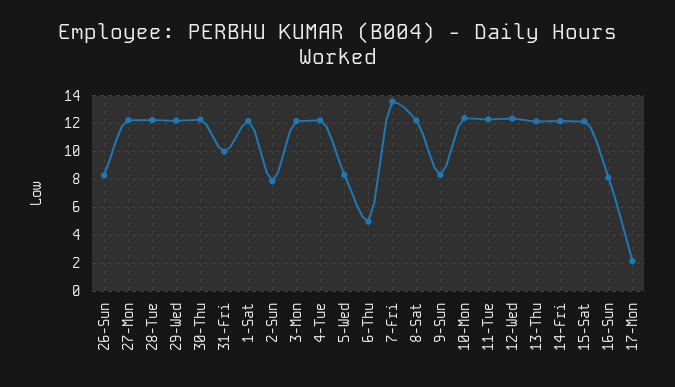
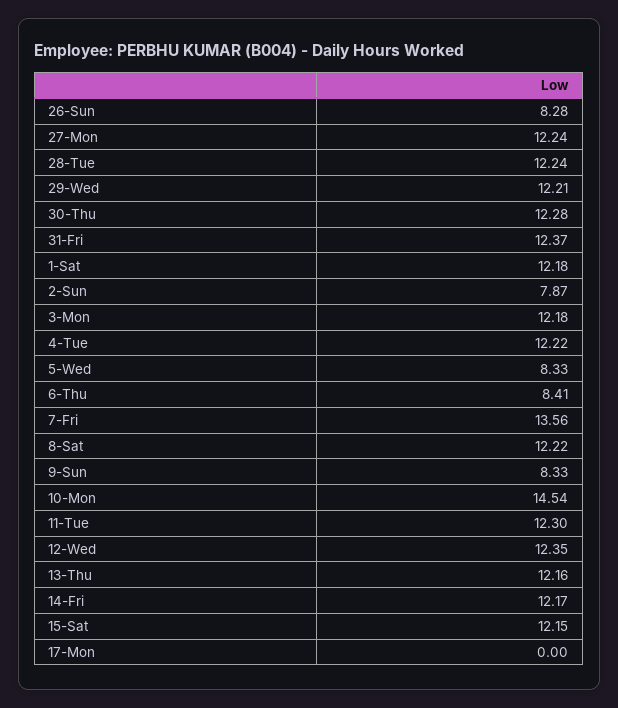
  {
    "26-Sun": 8.28,
    "27-Mon": 12.24,
    "28-Tue": 12.24,
    "29-Wed": 12.21,
    "30-Thu": 12.28,
-   "31-Fri": 10,
+   "31-Fri": 12.37,
    "1-Sat": 12.18,
    "2-Sun": 7.87,
    "3-Mon": 12.18,
    "4-Tue": 12.22,
    "5-Wed": 8.33,
-   "6-Thu": 5,
+   "6-Thu": 8.41,
    "7-Fri": 13.56,
    "8-Sat": 12.22,
    "9-Sun": 8.33,
-   "10-Mon": 12.5,
+   "10-Mon": 14.54,
    "11-Tue": 12.3,
    "12-Wed": 12.35,
    "13-Thu": 12.16,
    "14-Fri": 12.17,
    "15-Sat": 12.15,
-   "16-Sun": 8,
-   "17-Mon": 2
+   "17-Mon": 0
  }

